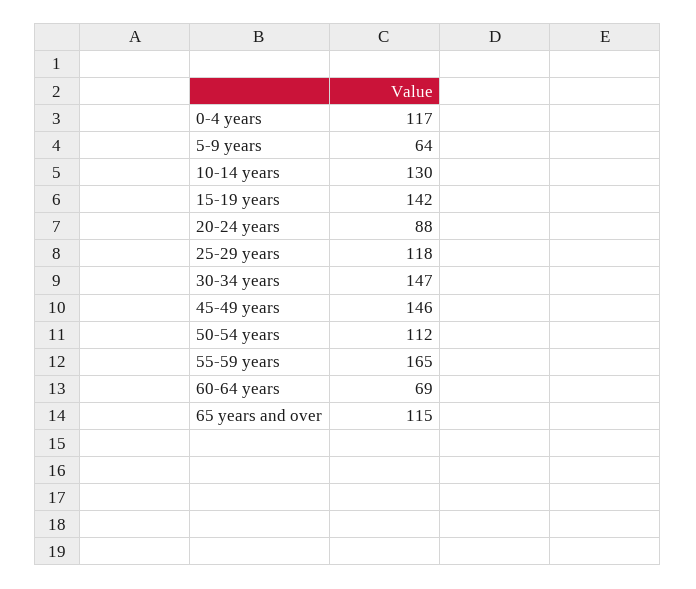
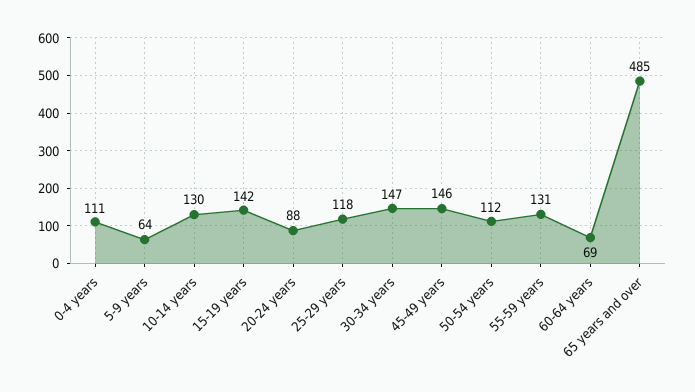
  {
-   "0-4 years": 117,
+   "0-4 years": 111,
    "5-9 years": 64,
    "10-14 years": 130,
    "15-19 years": 142,
    "20-24 years": 88,
    "25-29 years": 118,
    "30-34 years": 147,
    "45-49 years": 146,
    "50-54 years": 112,
-   "55-59 years": 165,
+   "55-59 years": 131,
    "60-64 years": 69,
-   "65 years and over": 115
+   "65 years and over": 485
  }

